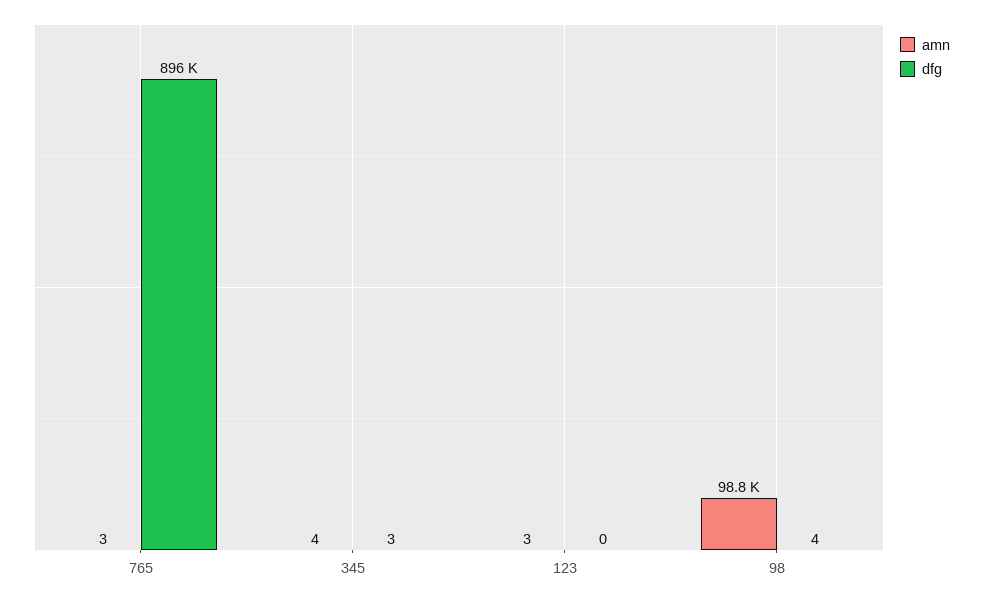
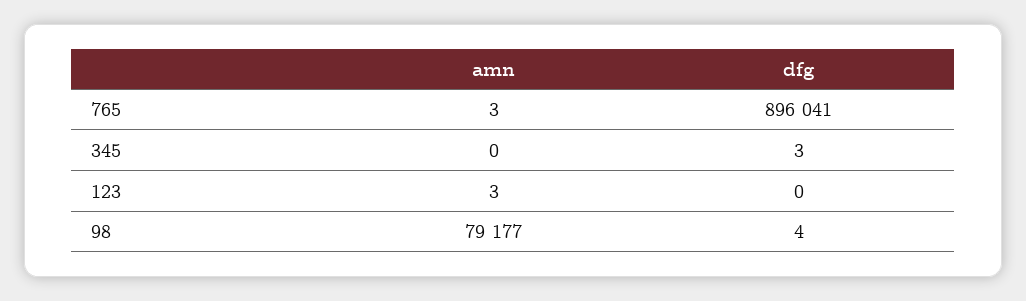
  {
    "amn": {
      "765": 3,
-     "345": 4,
+     "345": 0,
      "123": 3,
-     "98": 98800
+     "98": 79177
    },
    "dfg": {
      "765": 896041,
      "345": 3,
      "123": 0,
      "98": 4
    }
  }

